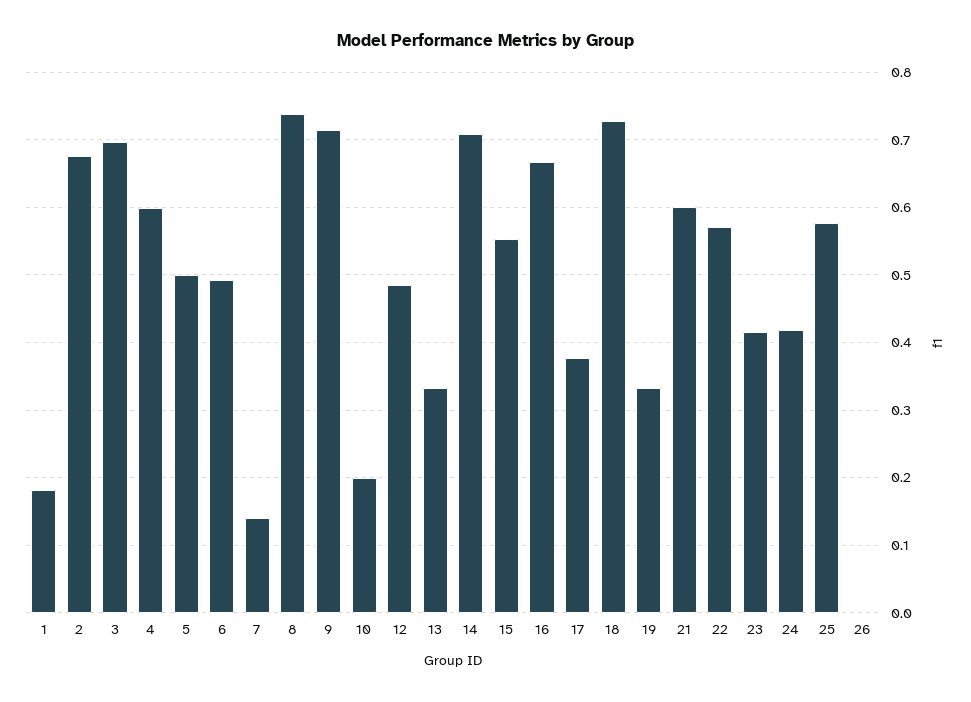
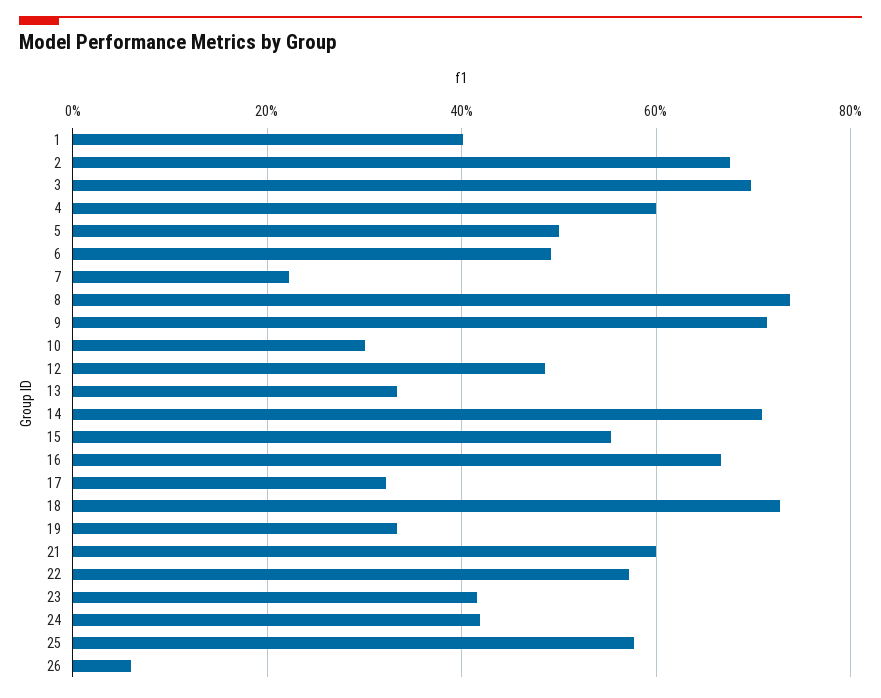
  {
-   "1": 0.18,
+   "1": 0.4,
    "2": 0.68,
    "3": 0.7,
    "4": 0.6,
    "5": 0.5,
    "6": 0.49,
-   "7": 0.14,
+   "7": 0.22,
    "8": 0.74,
    "9": 0.71,
-   "10": 0.2,
+   "10": 0.3,
    "12": 0.49,
    "13": 0.33,
    "14": 0.71,
    "15": 0.55,
    "16": 0.67,
-   "17": 0.38,
+   "17": 0.32,
    "18": 0.73,
    "19": 0.33,
    "21": 0.6,
    "22": 0.57,
    "23": 0.42,
    "24": 0.42,
    "25": 0.58,
-   "26": 0
+   "26": 0.06
  }

